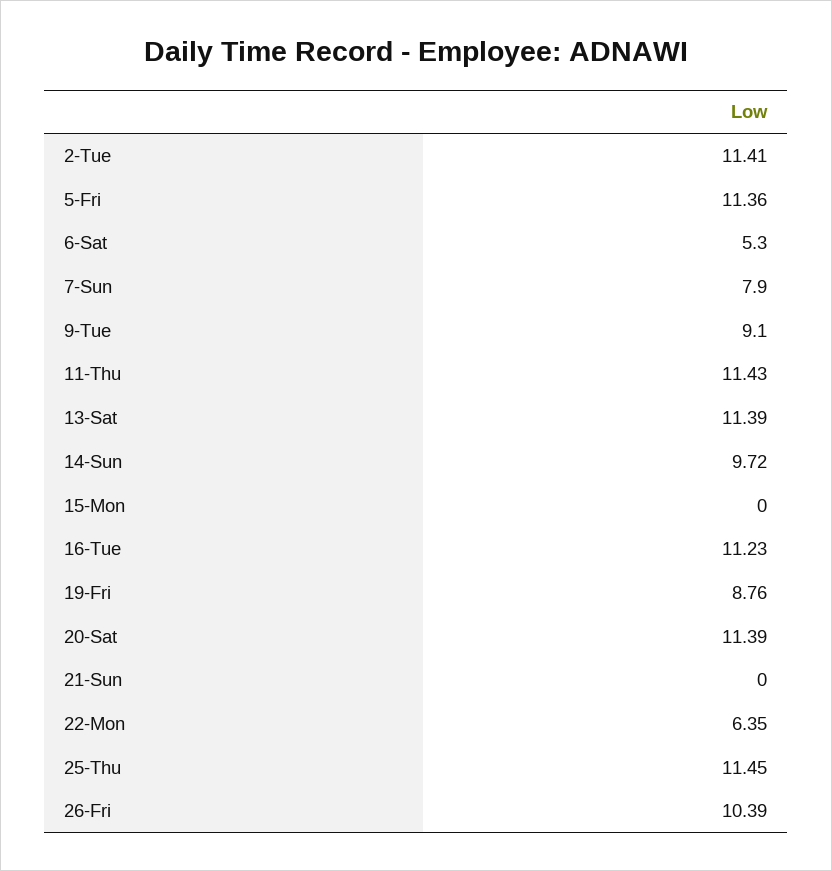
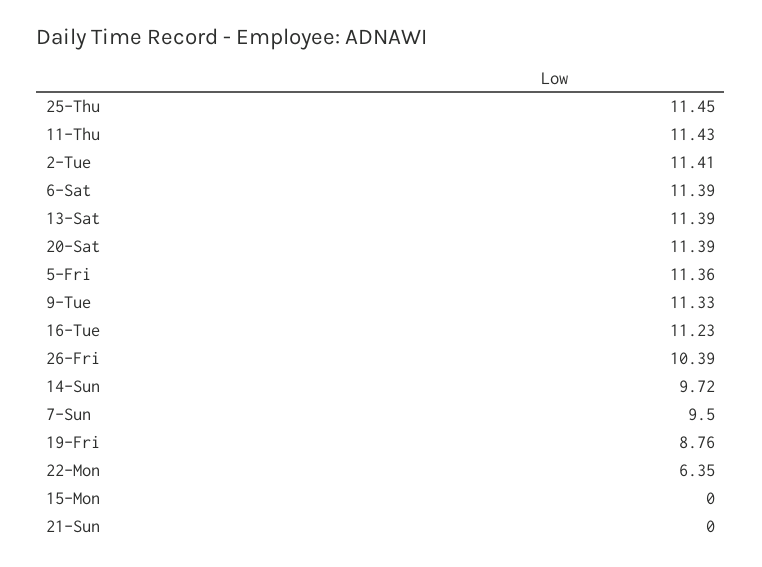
  {
    "2-Tue": 11.41,
    "5-Fri": 11.36,
-   "6-Sat": 5.3,
+   "6-Sat": 11.39,
-   "7-Sun": 7.9,
+   "7-Sun": 9.5,
-   "9-Tue": 9.1,
+   "9-Tue": 11.33,
    "11-Thu": 11.43,
    "13-Sat": 11.39,
    "14-Sun": 9.72,
    "15-Mon": 0,
    "16-Tue": 11.23,
    "19-Fri": 8.76,
    "20-Sat": 11.39,
    "21-Sun": 0,
    "22-Mon": 6.35,
    "25-Thu": 11.45,
    "26-Fri": 10.39
  }

